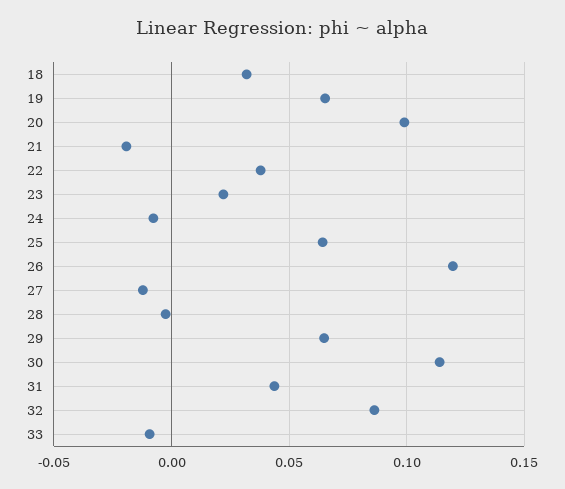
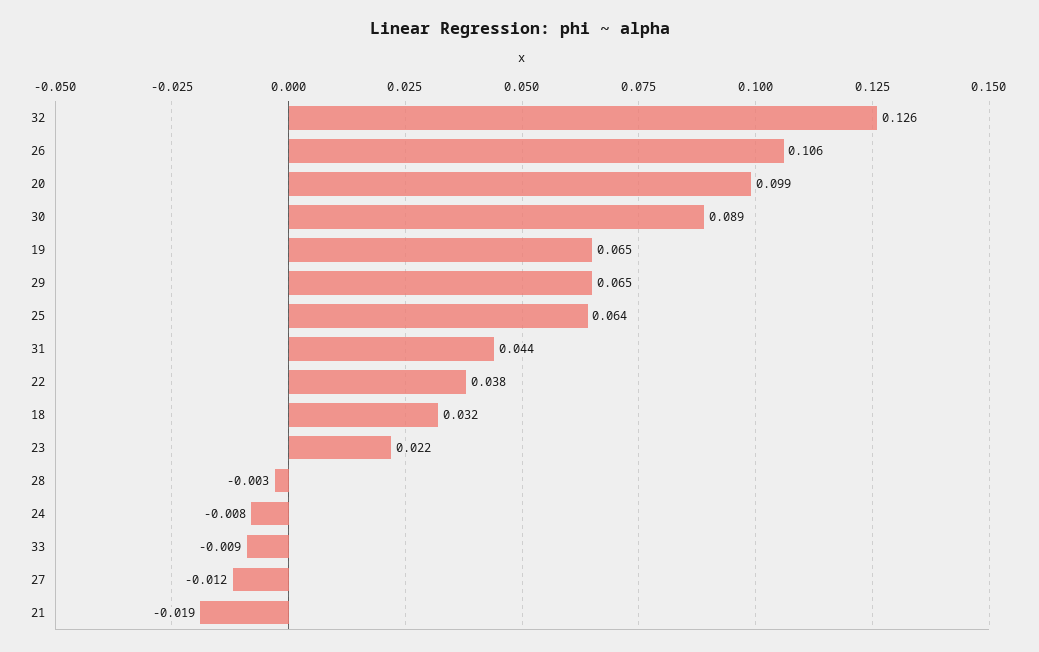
  {
    "18": 0.032,
    "19": 0.065,
    "20": 0.099,
    "21": -0.019,
    "22": 0.038,
    "23": 0.022,
    "24": -0.008,
    "25": 0.064,
-   "26": 0.12,
+   "26": 0.106,
    "27": -0.012,
    "28": -0.003,
    "29": 0.065,
-   "30": 0.115,
+   "30": 0.089,
    "31": 0.044,
-   "32": 0.085,
+   "32": 0.126,
    "33": -0.009
  }

